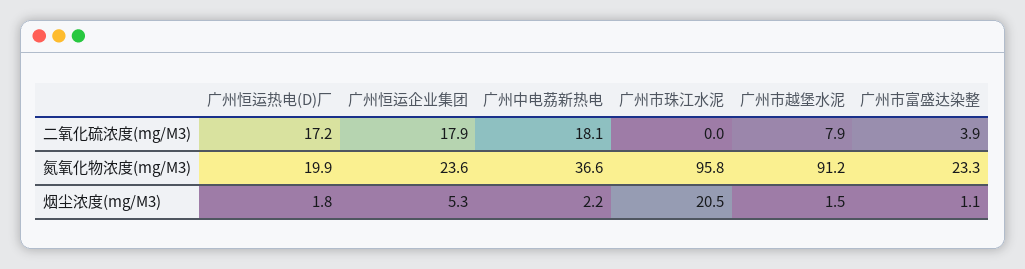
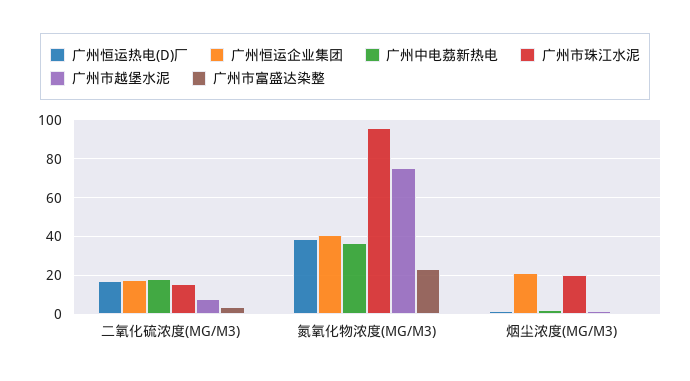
  {
    "广州恒运热电(D)厂": {
      "二氧化硫浓度(mg/M3)": 17.2,
-     "氮氧化物浓度(mg/M3)": 19.9,
+     "氮氧化物浓度(mg/M3)": 40,
      "烟尘浓度(mg/M3)": 1.8
    },
    "广州恒运企业集团": {
      "二氧化硫浓度(mg/M3)": 17.9,
-     "氮氧化物浓度(mg/M3)": 23.6,
+     "氮氧化物浓度(mg/M3)": 40,
-     "烟尘浓度(mg/M3)": 5.3
+     "烟尘浓度(mg/M3)": 20
    },
    "广州中电荔新热电": {
      "二氧化硫浓度(mg/M3)": 18.1,
      "氮氧化物浓度(mg/M3)": 36.6,
      "烟尘浓度(mg/M3)": 2.2
    },
    "广州市珠江水泥": {
-     "二氧化硫浓度(mg/M3)": 0,
+     "二氧化硫浓度(mg/M3)": 15,
      "氮氧化物浓度(mg/M3)": 95.8,
      "烟尘浓度(mg/M3)": 20.5
    },
    "广州市越堡水泥": {
      "二氧化硫浓度(mg/M3)": 7.9,
-     "氮氧化物浓度(mg/M3)": 91.2,
+     "氮氧化物浓度(mg/M3)": 75,
      "烟尘浓度(mg/M3)": 1.5
    },
    "广州市富盛达染整": {
      "二氧化硫浓度(mg/M3)": 3.9,
      "氮氧化物浓度(mg/M3)": 23.3,
      "烟尘浓度(mg/M3)": 1.1
    }
  }

